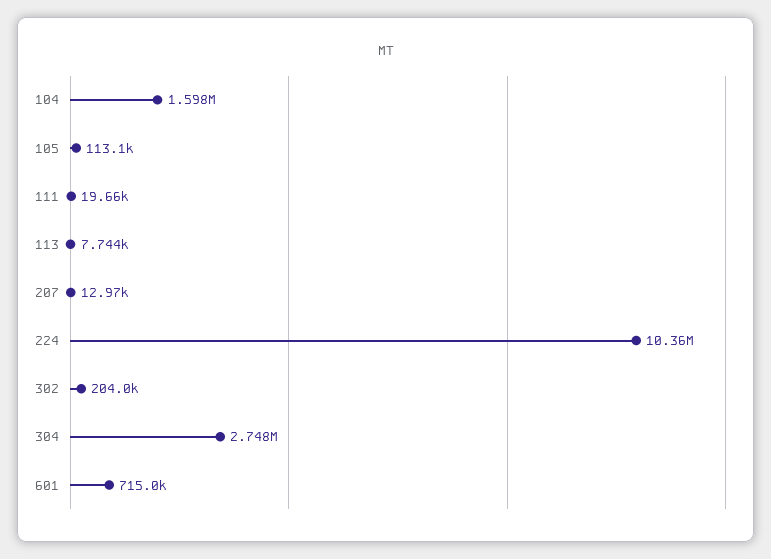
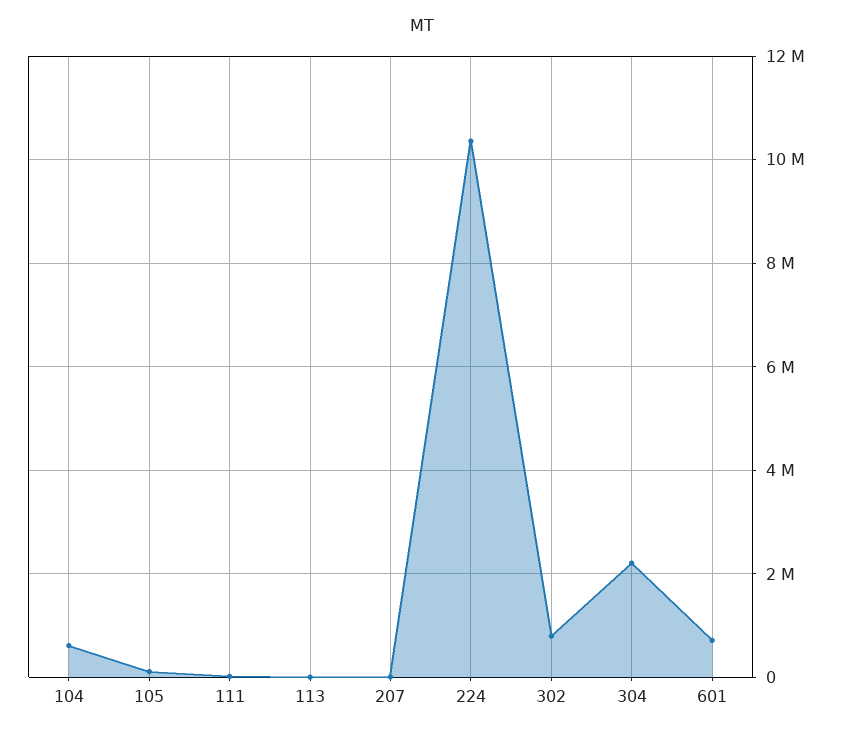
  {
-   "104": 1598000,
+   "104": 600000,
    "105": 113100,
    "111": 19660,
    "113": 7744,
    "207": 12970,
    "224": 10360000,
-   "302": 204000,
+   "302": 800000,
-   "304": 2748000,
+   "304": 2200000,
    "601": 715000
  }

